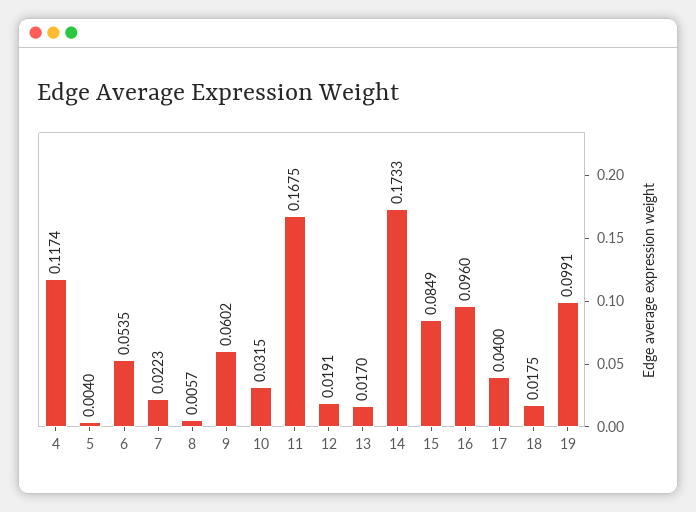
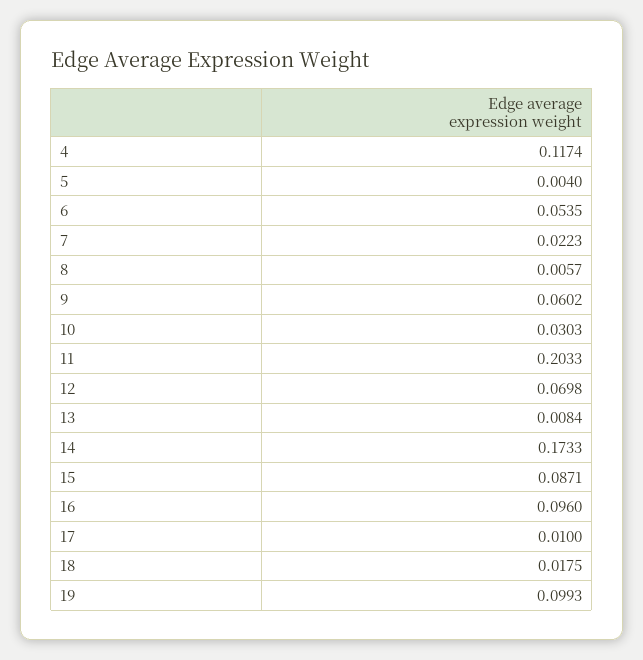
  {
    "4": 0.1174,
    "5": 0.004,
    "6": 0.0535,
    "7": 0.0223,
    "8": 0.0057,
    "9": 0.0602,
-   "10": 0.0315,
+   "10": 0.0303,
-   "11": 0.1675,
+   "11": 0.2033,
-   "12": 0.0191,
+   "12": 0.0698,
-   "13": 0.017,
+   "13": 0.0084,
    "14": 0.1733,
-   "15": 0.0849,
+   "15": 0.0871,
    "16": 0.096,
-   "17": 0.04,
+   "17": 0.01,
    "18": 0.0175,
-   "19": 0.0991
+   "19": 0.0993
  }

